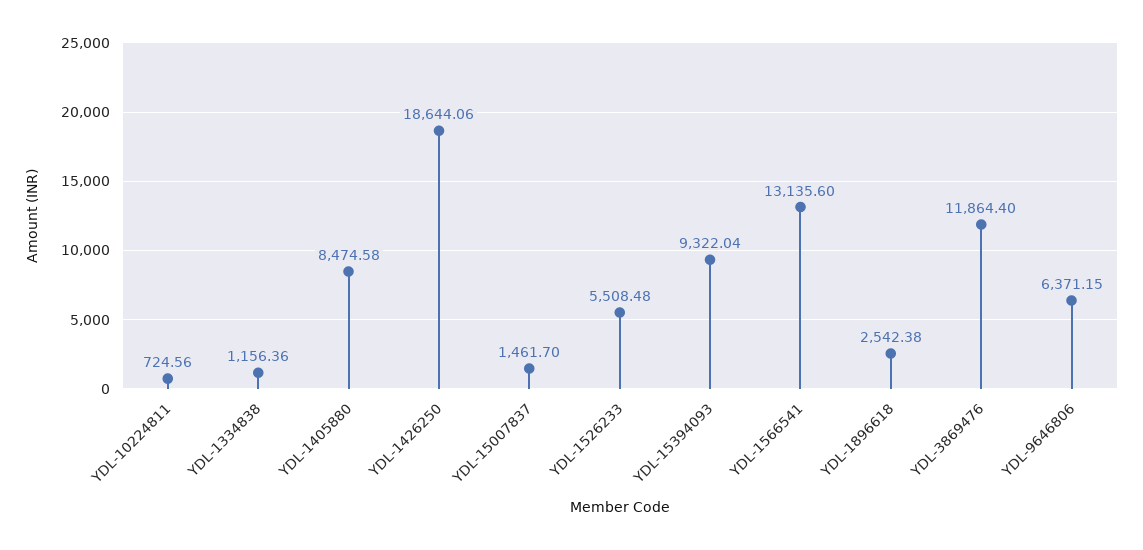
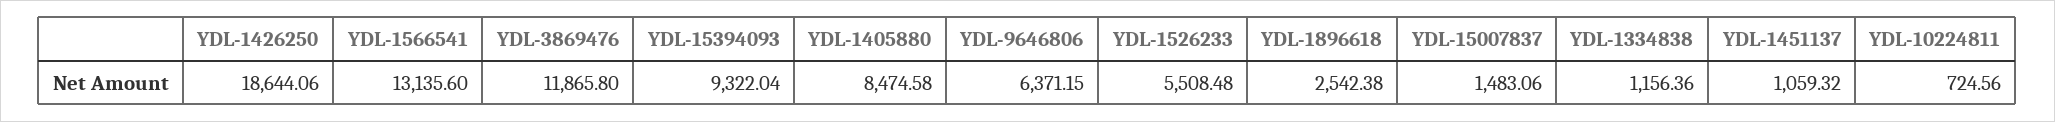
  {
    "YDL-10224811": 724.56,
    "YDL-1334838": 1156.36,
    "YDL-1405880": 8474.58,
    "YDL-1426250": 18644.06,
-   "YDL-15007837": 1461.7,
+   "YDL-15007837": 1483.06,
    "YDL-1526233": 5508.48,
    "YDL-15394093": 9322.04,
    "YDL-1566541": 13135.6,
    "YDL-1896618": 2542.38,
-   "YDL-3869476": 11864.4,
+   "YDL-3869476": 11865.8,
-   "YDL-9646806": 6371.15
+   "YDL-9646806": 6371.15,
+   "YDL-1451137": 1059.32
  }

